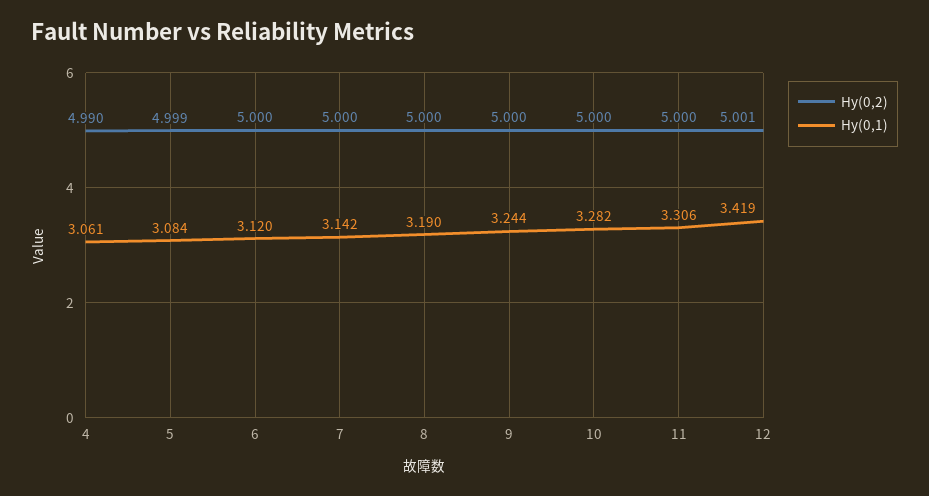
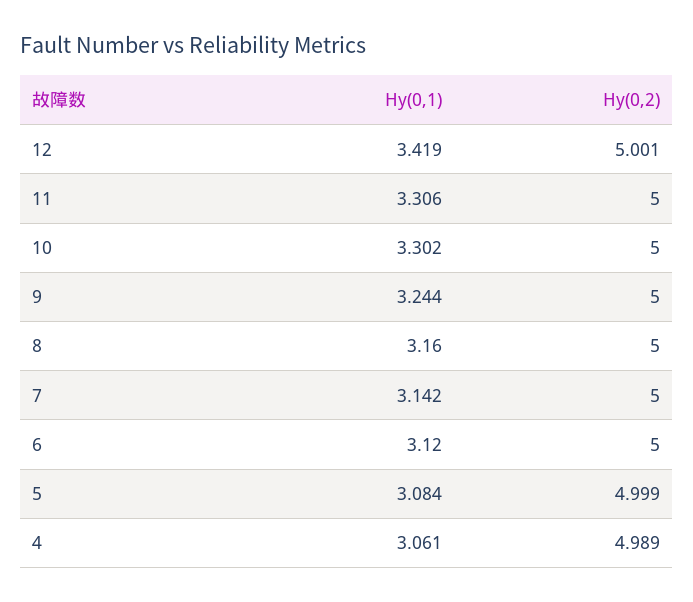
  {
    "Hy(0,2)": {
-     "4": 4.99,
+     "4": 4.989,
      "5": 4.999,
      "6": 5,
      "7": 5,
      "8": 5,
      "9": 5,
      "10": 5,
      "11": 5,
      "12": 5.001
    },
    "Hy(0,1)": {
      "4": 3.061,
      "5": 3.084,
      "6": 3.12,
      "7": 3.142,
-     "8": 3.19,
+     "8": 3.16,
      "9": 3.244,
-     "10": 3.282,
+     "10": 3.302,
      "11": 3.306,
      "12": 3.419
    }
  }

